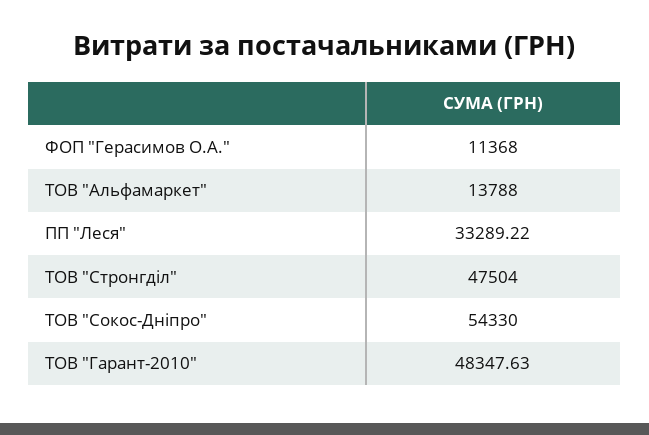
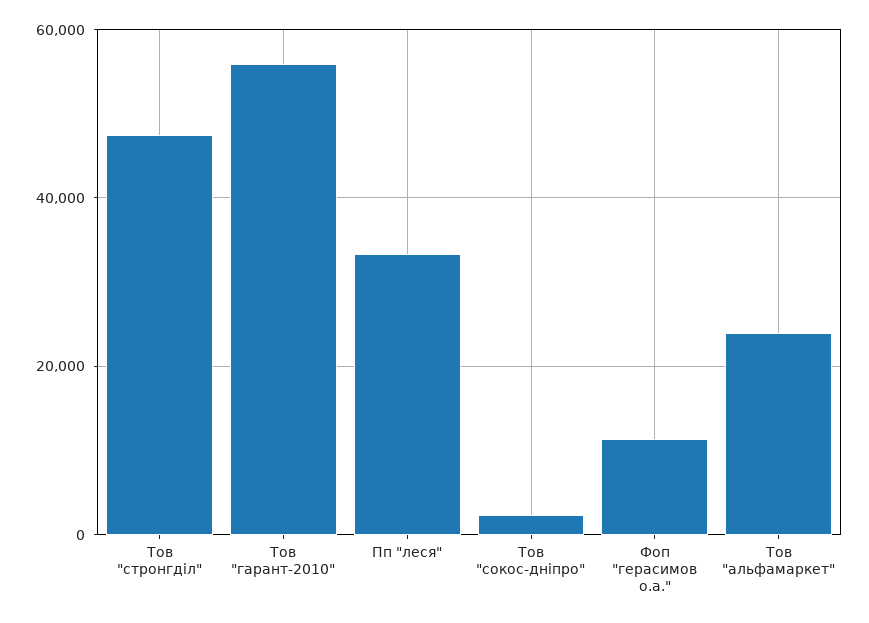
  {
    "ФОП \"Герасимов О.А.\"": 11368,
-   "ТОВ \"Альфамаркет\"": 13788,
+   "ТОВ \"Альфамаркет\"": 24000,
    "ПП \"Леся\"": 33289.22,
    "ТОВ \"Стронгділ\"": 47504,
-   "ТОВ \"Сокос-Дніпро\"": 54330,
+   "ТОВ \"Сокос-Дніпро\"": 2000,
-   "ТОВ \"Гарант-2010\"": 48347.63
+   "ТОВ \"Гарант-2010\"": 56000
  }

